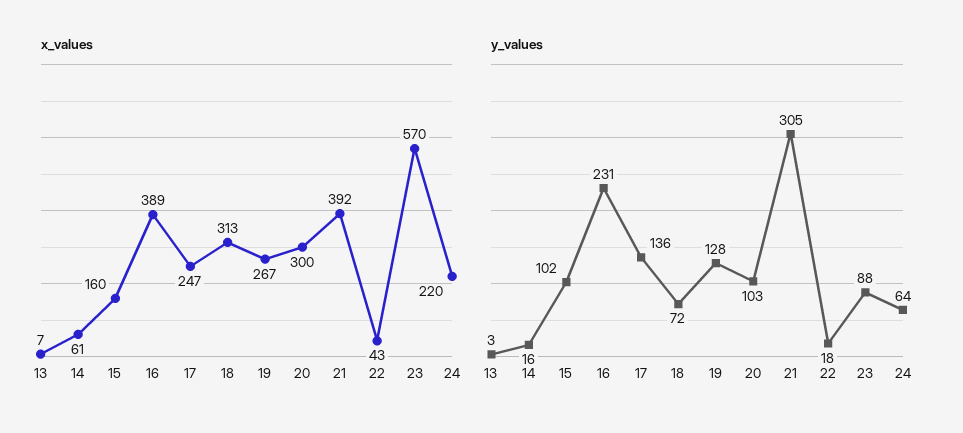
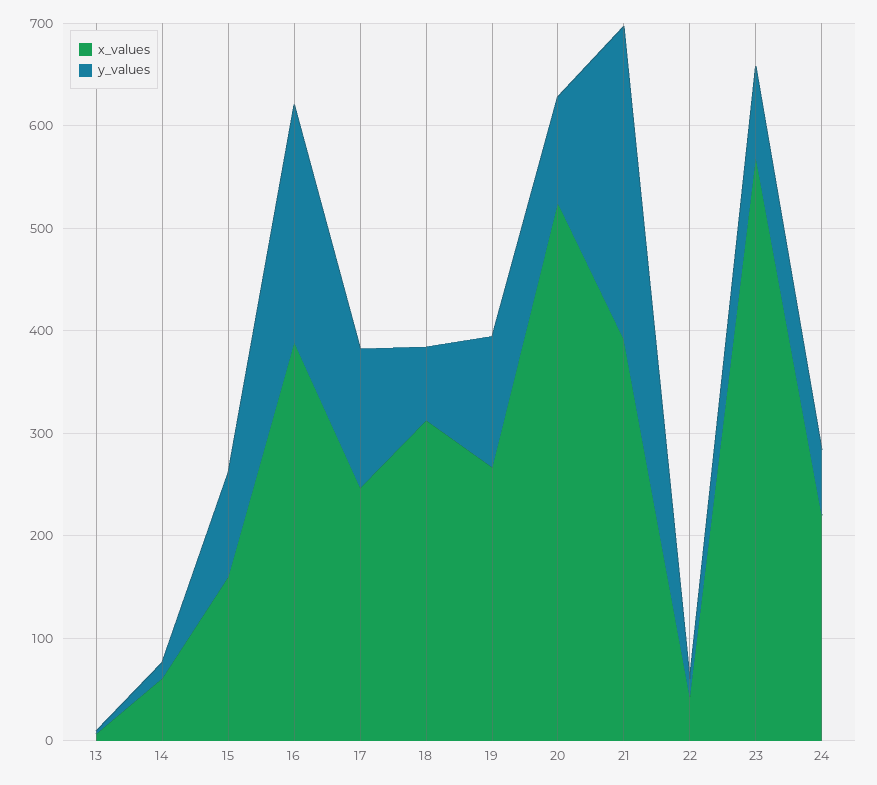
  {
    "x_values": {
      "13": 7,
      "14": 61,
      "15": 160,
      "16": 389,
      "17": 247,
      "18": 313,
      "19": 267,
-     "20": 300,
+     "20": 520,
      "21": 392,
      "22": 43,
      "23": 570,
      "24": 220
    },
    "y_values": {
      "13": 3,
      "14": 16,
      "15": 102,
      "16": 231,
      "17": 136,
      "18": 72,
      "19": 128,
      "20": 103,
      "21": 305,
      "22": 18,
      "23": 88,
      "24": 64
    }
  }

